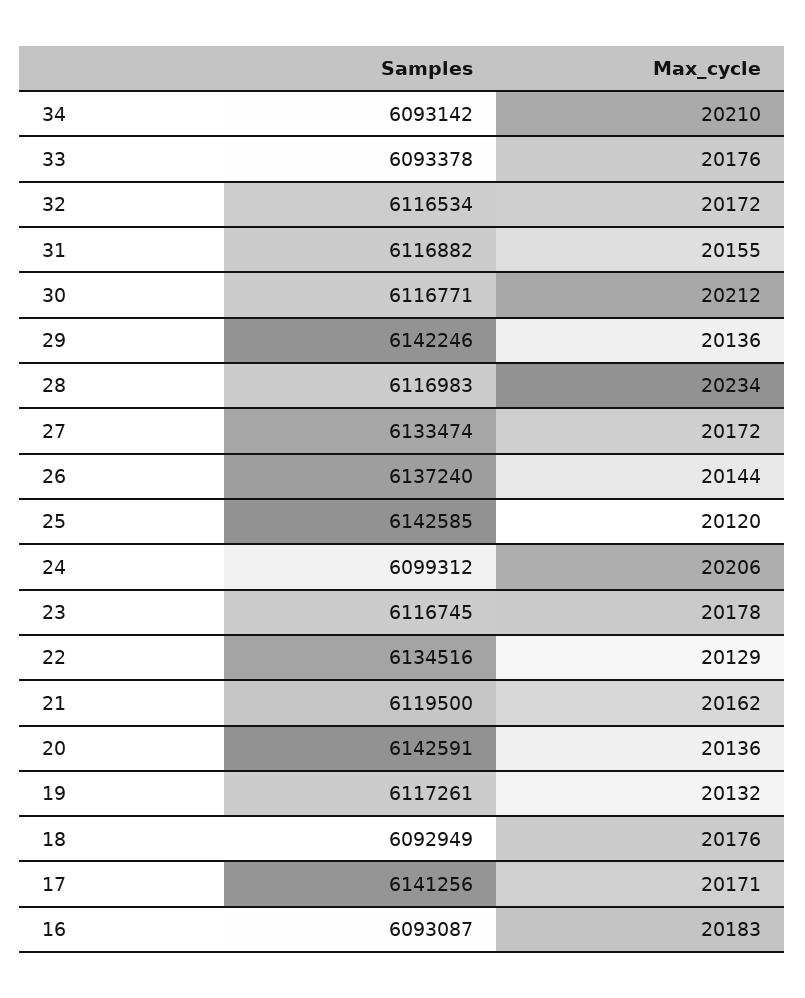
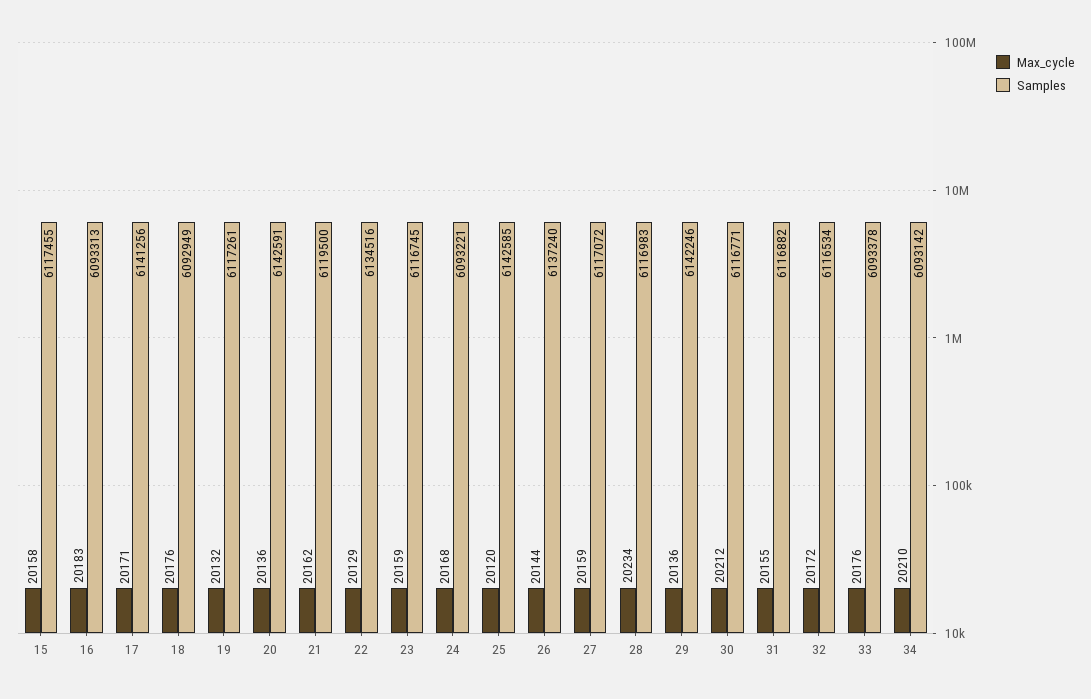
  {
    "Samples": {
      "34": 6093142,
      "33": 6093378,
      "32": 6116534,
      "31": 6116882,
      "30": 6116771,
      "29": 6142246,
      "28": 6116983,
-     "27": 6133474,
+     "27": 6117072,
      "26": 6137240,
      "25": 6142585,
-     "24": 6099312,
+     "24": 6093221,
      "23": 6116745,
      "22": 6134516,
      "21": 6119500,
      "20": 6142591,
      "19": 6117261,
      "18": 6092949,
      "17": 6141256,
-     "16": 6093087
+     "16": 6093313,
+     "15": 6117455
    },
    "Max_cycle": {
      "34": 20210,
      "33": 20176,
      "32": 20172,
      "31": 20155,
      "30": 20212,
      "29": 20136,
      "28": 20234,
-     "27": 20172,
+     "27": 20159,
      "26": 20144,
      "25": 20120,
-     "24": 20206,
+     "24": 20168,
-     "23": 20178,
+     "23": 20159,
      "22": 20129,
      "21": 20162,
      "20": 20136,
      "19": 20132,
      "18": 20176,
      "17": 20171,
-     "16": 20183
+     "16": 20183,
+     "15": 20158
    }
  }

